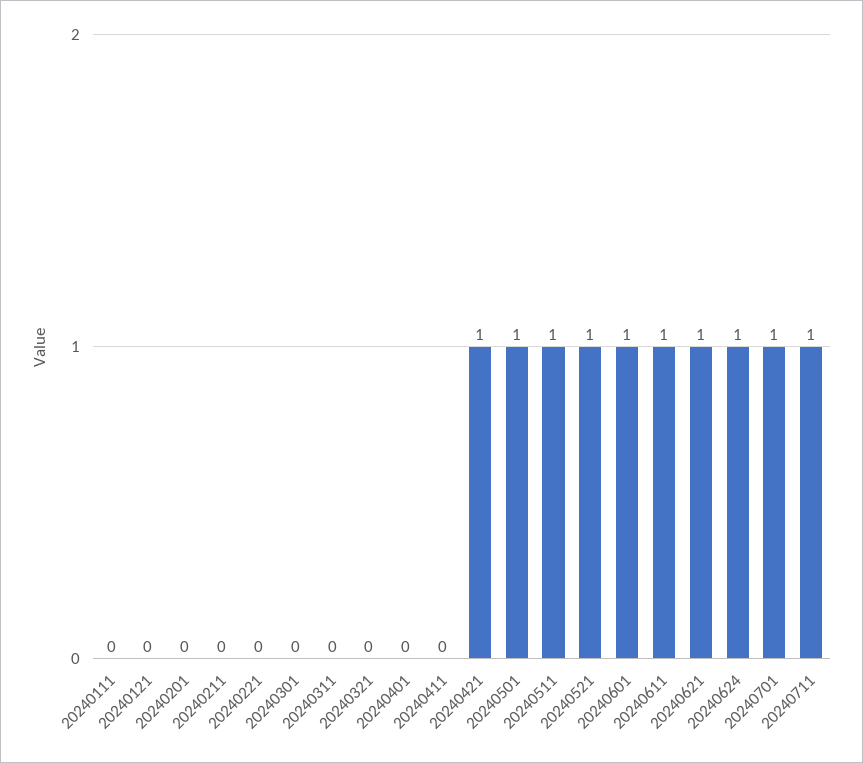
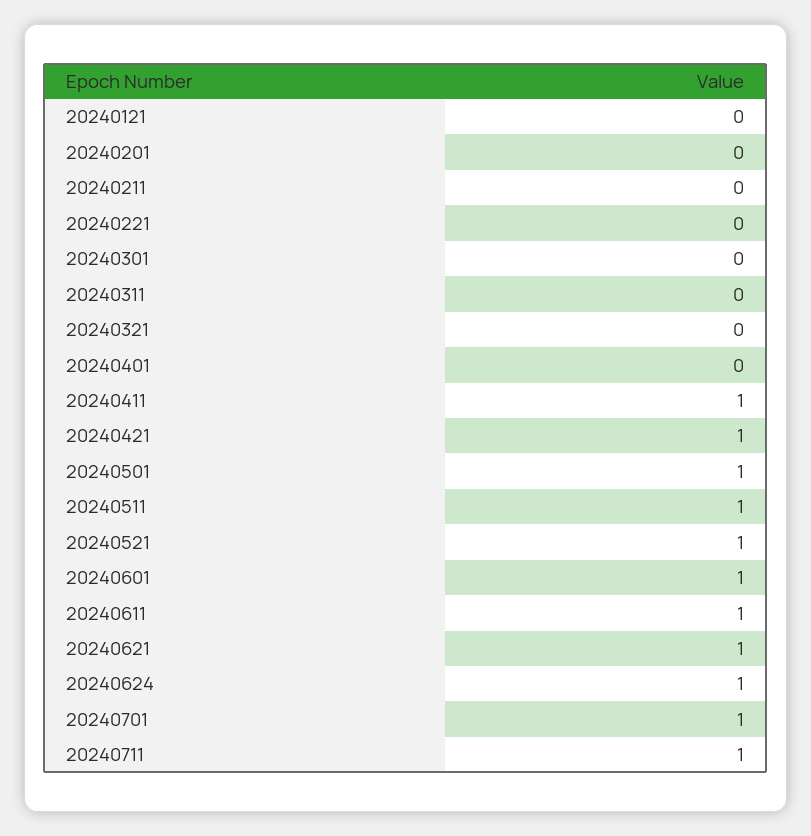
  {
-   "20240111": 0,
    "20240121": 0,
    "20240201": 0,
    "20240211": 0,
    "20240221": 0,
    "20240301": 0,
    "20240311": 0,
    "20240321": 0,
    "20240401": 0,
-   "20240411": 0,
+   "20240411": 1,
    "20240421": 1,
    "20240501": 1,
    "20240511": 1,
    "20240521": 1,
    "20240601": 1,
    "20240611": 1,
    "20240621": 1,
    "20240624": 1,
    "20240701": 1,
    "20240711": 1
  }

